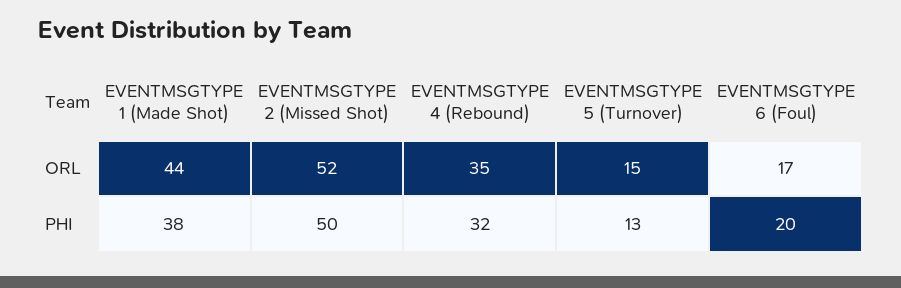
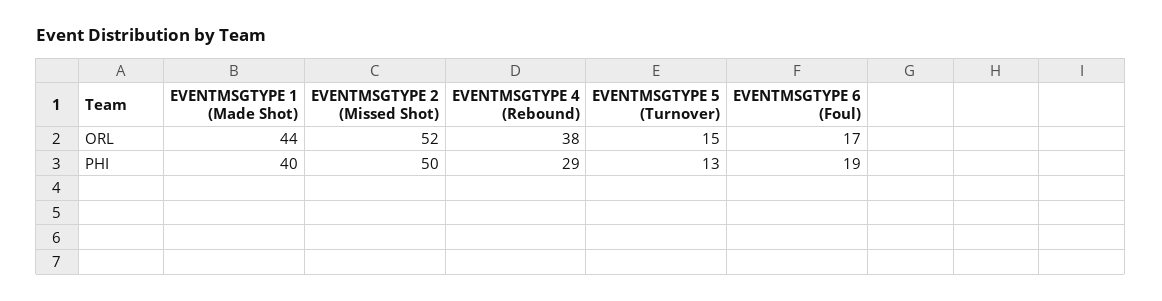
  {
    "EVENTMSGTYPE 1 (Made Shot)": {
      "ORL": 44,
-     "PHI": 38
+     "PHI": 40
    },
    "EVENTMSGTYPE 2 (Missed Shot)": {
      "ORL": 52,
      "PHI": 50
    },
    "EVENTMSGTYPE 4 (Rebound)": {
-     "ORL": 35,
+     "ORL": 38,
-     "PHI": 32
+     "PHI": 29
    },
    "EVENTMSGTYPE 5 (Turnover)": {
      "ORL": 15,
      "PHI": 13
    },
    "EVENTMSGTYPE 6 (Foul)": {
      "ORL": 17,
-     "PHI": 20
+     "PHI": 19
    }
  }

